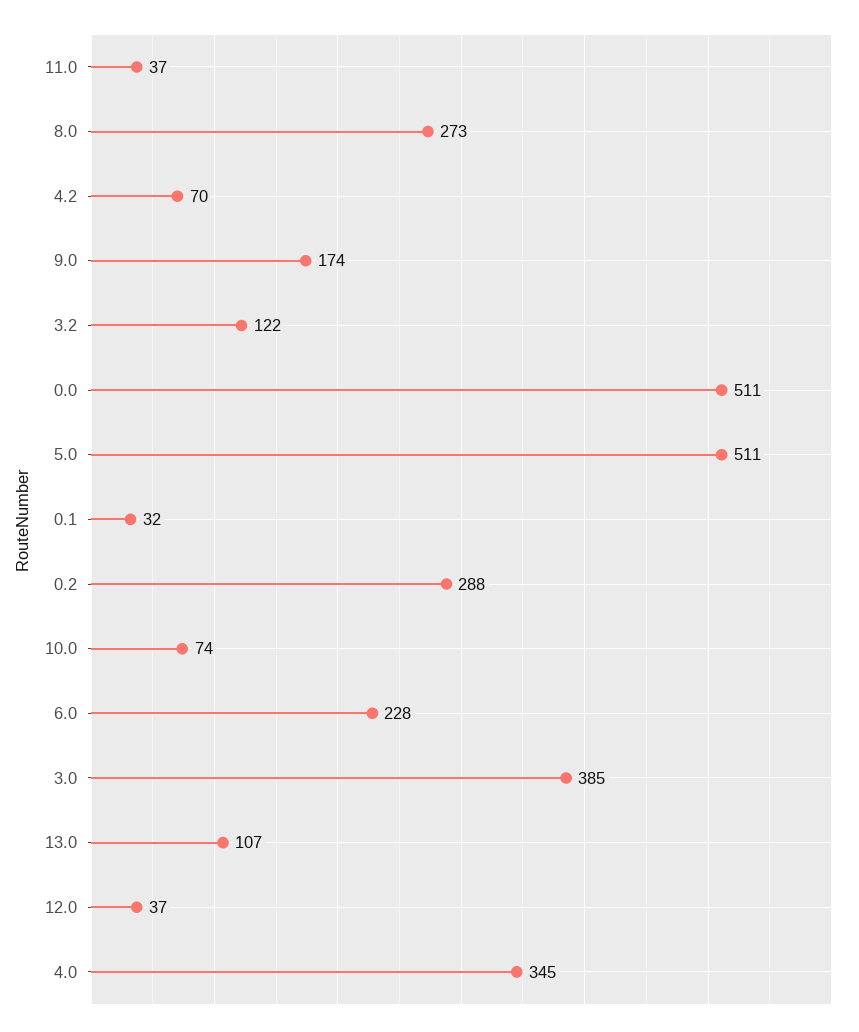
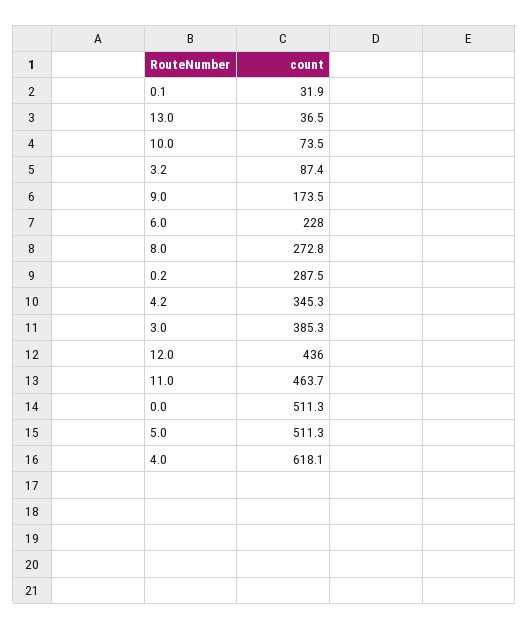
  {
-   "11.0": 37,
+   "11.0": 463.7,
    "8.0": 272.8,
-   "4.2": 70,
+   "4.2": 345.3,
    "9.0": 173.5,
-   "3.2": 122,
+   "3.2": 87.4,
    "0.0": 511.3,
    "5.0": 511.3,
    "0.1": 31.9,
    "0.2": 287.5,
    "10.0": 73.5,
    "6.0": 228,
    "3.0": 385.3,
-   "13.0": 107,
+   "13.0": 36.5,
-   "12.0": 37,
+   "12.0": 436,
-   "4.0": 345
+   "4.0": 618.1
  }

